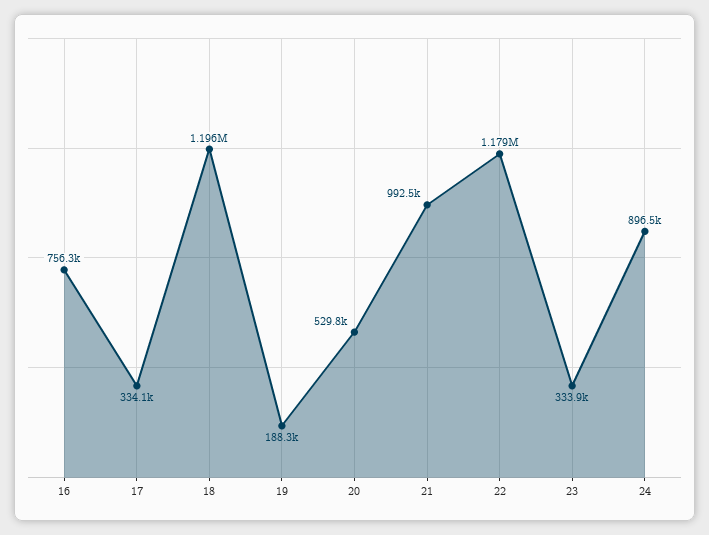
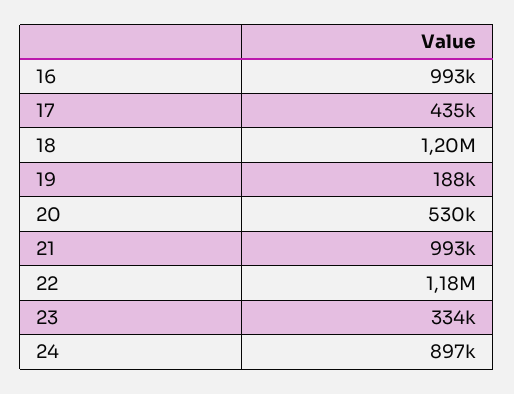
  {
-   "16": 756300,
+   "16": 993000,
-   "17": 334100,
+   "17": 435000,
    "18": 1196000,
    "19": 188300,
    "20": 529800,
    "21": 992500,
    "22": 1179000,
    "23": 333900,
    "24": 896500
  }

